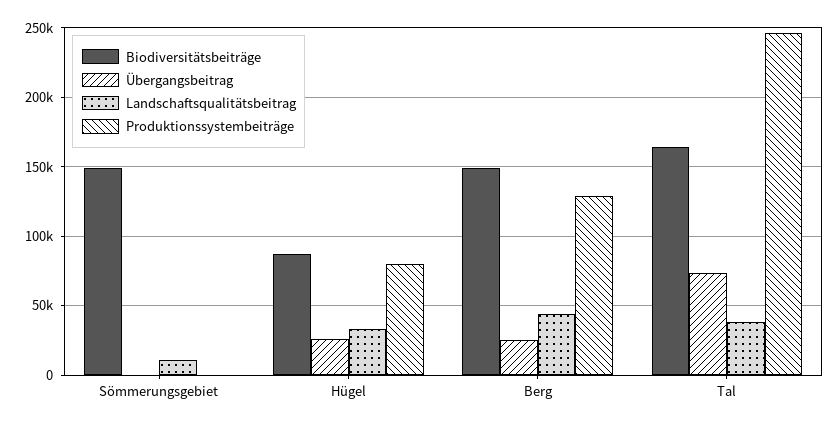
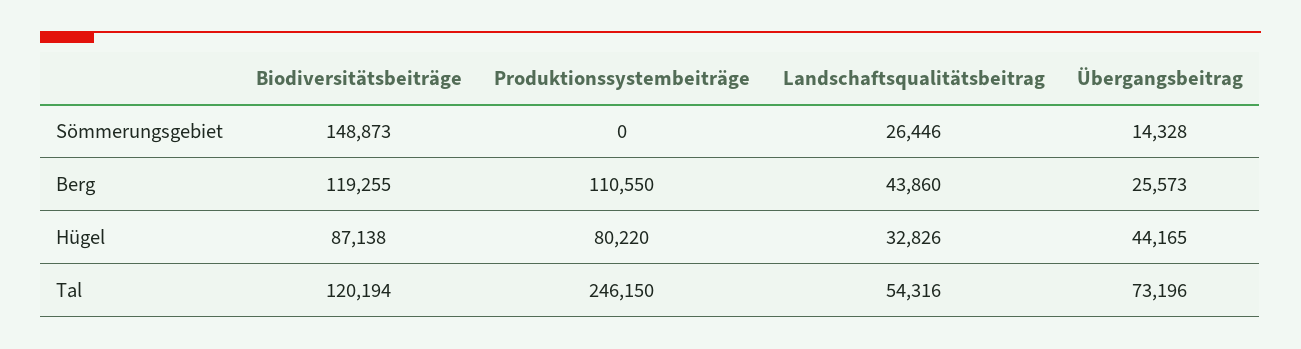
  {
    "Biodiversitätsbeiträge": {
      "Sömmerungsgebiet": 148873,
      "Hügel": 87138,
-     "Berg": 150000,
+     "Berg": 119255,
-     "Tal": 165000
+     "Tal": 120194
    },
    "Übergangsbeitrag": {
-     "Sömmerungsgebiet": 0,
+     "Sömmerungsgebiet": 14328,
-     "Hügel": 25000,
+     "Hügel": 44165,
      "Berg": 25573,
      "Tal": 73196
    },
    "Landschaftsqualitätsbeitrag": {
-     "Sömmerungsgebiet": 10000,
+     "Sömmerungsgebiet": 26446,
      "Hügel": 32826,
      "Berg": 43860,
-     "Tal": 40000
+     "Tal": 54316
    },
    "Produktionssystembeiträge": {
      "Sömmerungsgebiet": 0,
      "Hügel": 80220,
-     "Berg": 130000,
+     "Berg": 110550,
      "Tal": 246150
    }
  }

